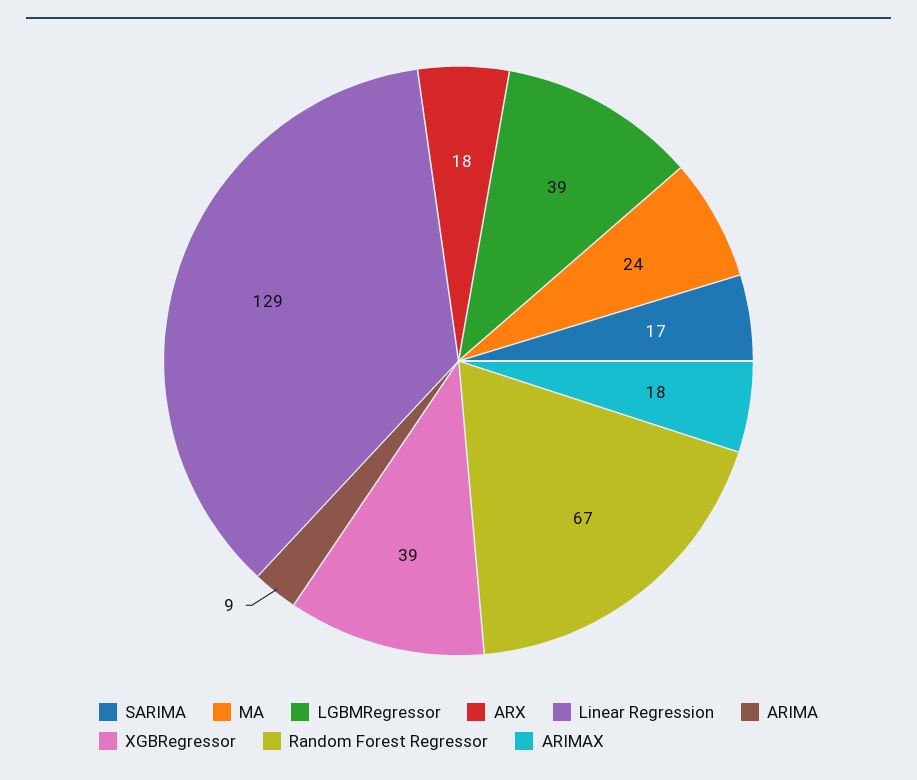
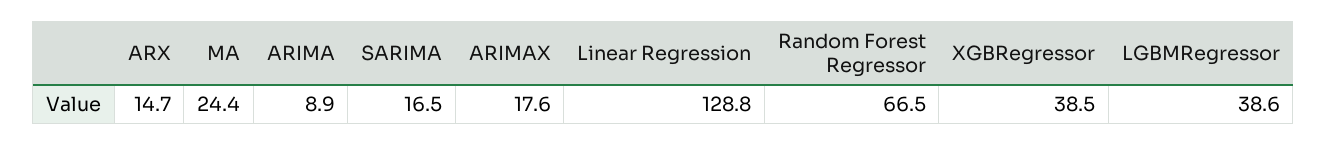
  {
    "SARIMA": 16.5,
    "MA": 24.4,
    "LGBMRegressor": 38.6,
-   "ARX": 18,
+   "ARX": 14.7,
    "Linear Regression": 128.8,
    "ARIMA": 8.9,
    "XGBRegressor": 38.5,
    "Random Forest Regressor": 66.5,
    "ARIMAX": 17.6
  }

